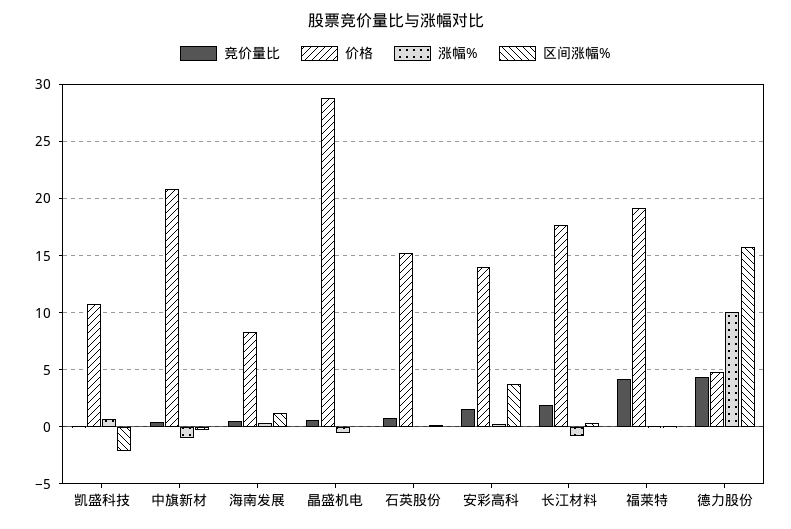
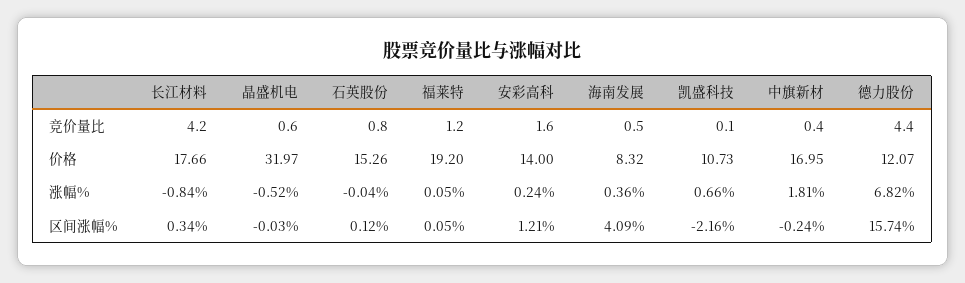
  {
    "竞价量比": {
      "凯盛科技": 0.1,
      "中旗新材": 0.4,
      "海南发展": 0.5,
      "晶盛机电": 0.6,
      "石英股份": 0.8,
      "安彩高科": 1.6,
-     "长江材料": 2,
+     "长江材料": 4.2,
-     "福莱特": 4,
+     "福莱特": 1.2,
      "德力股份": 4.4
    },
    "价格": {
      "凯盛科技": 10.73,
-     "中旗新材": 21,
+     "中旗新材": 16.95,
      "海南发展": 8.32,
-     "晶盛机电": 29,
+     "晶盛机电": 31.97,
      "石英股份": 15.26,
      "安彩高科": 14,
      "长江材料": 17.66,
      "福莱特": 19.2,
-     "德力股份": 5
+     "德力股份": 12.07
    },
    "涨幅%": {
      "凯盛科技": 0.66,
-     "中旗新材": -1,
+     "中旗新材": 1.81,
      "海南发展": 0.36,
      "晶盛机电": -0.52,
      "石英股份": -0.04,
      "安彩高科": 0.24,
      "长江材料": -0.84,
      "福莱特": 0.05,
-     "德力股份": 10
+     "德力股份": 6.82
    },
    "区间涨幅%": {
      "凯盛科技": -2.16,
      "中旗新材": -0.24,
-     "海南发展": 1,
+     "海南发展": 4.09,
      "晶盛机电": -0.03,
      "石英股份": 0.12,
-     "安彩高科": 4,
+     "安彩高科": 1.21,
      "长江材料": 0.34,
      "福莱特": 0.05,
      "德力股份": 15.74
    }
  }

